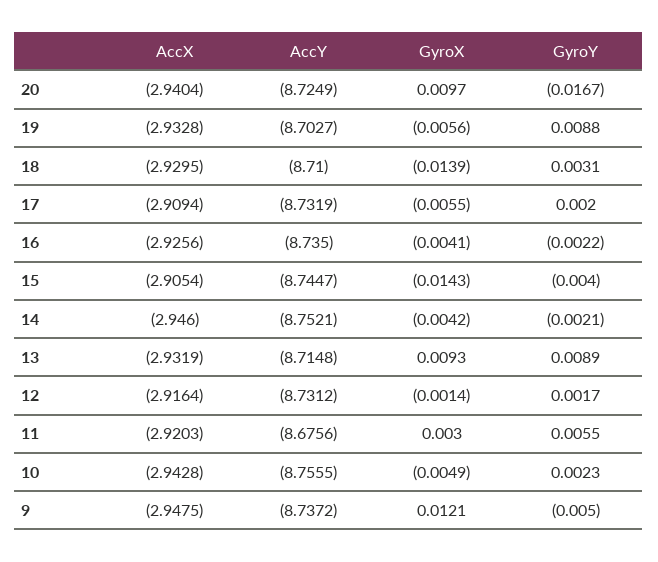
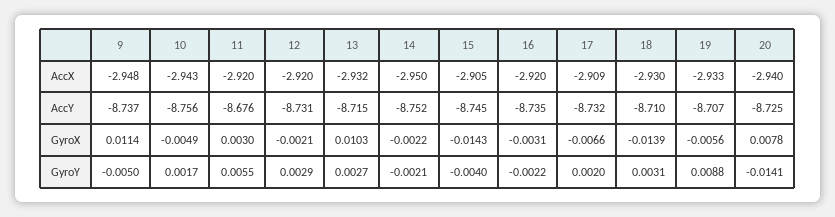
  {
    "AccX": {
      "20": -2.9404,
      "19": -2.9328,
      "18": -2.9295,
      "17": -2.9094,
-     "16": -2.9256,
+     "16": -2.92,
      "15": -2.9054,
-     "14": -2.946,
+     "14": -2.95,
      "13": -2.9319,
-     "12": -2.9164,
+     "12": -2.92,
      "11": -2.9203,
      "10": -2.9428,
      "9": -2.9475
    },
    "AccY": {
      "20": -8.7249,
-     "19": -8.7027,
+     "19": -8.707,
      "18": -8.71,
      "17": -8.7319,
      "16": -8.735,
      "15": -8.7447,
      "14": -8.7521,
      "13": -8.7148,
      "12": -8.7312,
      "11": -8.6756,
      "10": -8.7555,
      "9": -8.7372
    },
    "GyroX": {
-     "20": 0.0097,
+     "20": 0.0078,
      "19": -0.0056,
      "18": -0.0139,
-     "17": -0.0055,
+     "17": -0.0066,
-     "16": -0.0041,
+     "16": -0.0031,
      "15": -0.0143,
-     "14": -0.0042,
+     "14": -0.0022,
-     "13": 0.0093,
+     "13": 0.0103,
-     "12": -0.0014,
+     "12": -0.0021,
      "11": 0.003,
      "10": -0.0049,
-     "9": 0.0121
+     "9": 0.0114
    },
    "GyroY": {
-     "20": -0.0167,
+     "20": -0.0141,
      "19": 0.0088,
      "18": 0.0031,
      "17": 0.002,
      "16": -0.0022,
      "15": -0.004,
      "14": -0.0021,
-     "13": 0.0089,
+     "13": 0.0027,
-     "12": 0.0017,
+     "12": 0.0029,
      "11": 0.0055,
-     "10": 0.0023,
+     "10": 0.0017,
      "9": -0.005
    }
  }

